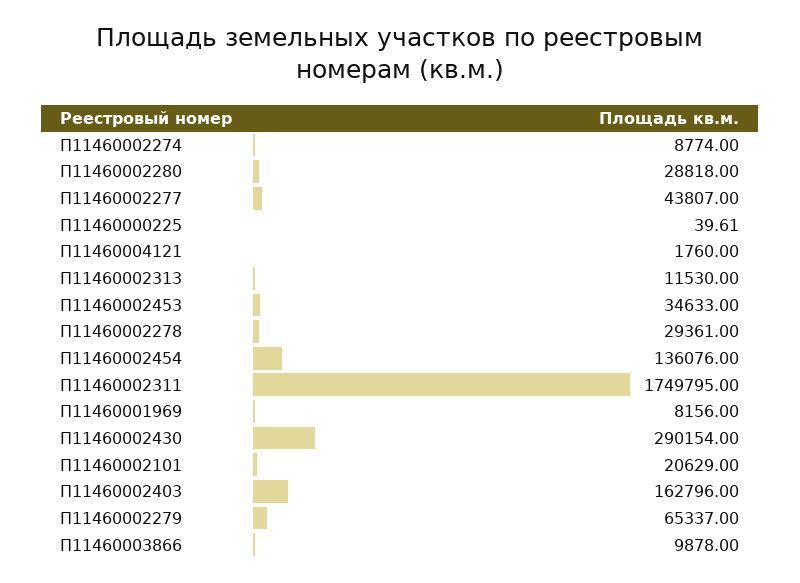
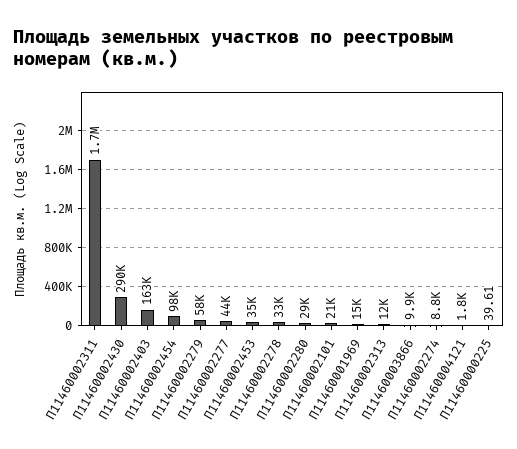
  {
    "П11460002274": 8774,
    "П11460002280": 28818,
    "П11460002277": 43807,
    "П11460000225": 39.61,
    "П11460004121": 1760,
    "П11460002313": 11530,
    "П11460002453": 34633,
-   "П11460002278": 29361,
+   "П11460002278": 33000,
-   "П11460002454": 136076,
+   "П11460002454": 98000,
    "П11460002311": 1749795,
-   "П11460001969": 8156,
+   "П11460001969": 15000,
    "П11460002430": 290154,
    "П11460002101": 20629,
    "П11460002403": 162796,
-   "П11460002279": 65337,
+   "П11460002279": 58000,
    "П11460003866": 9878
  }

